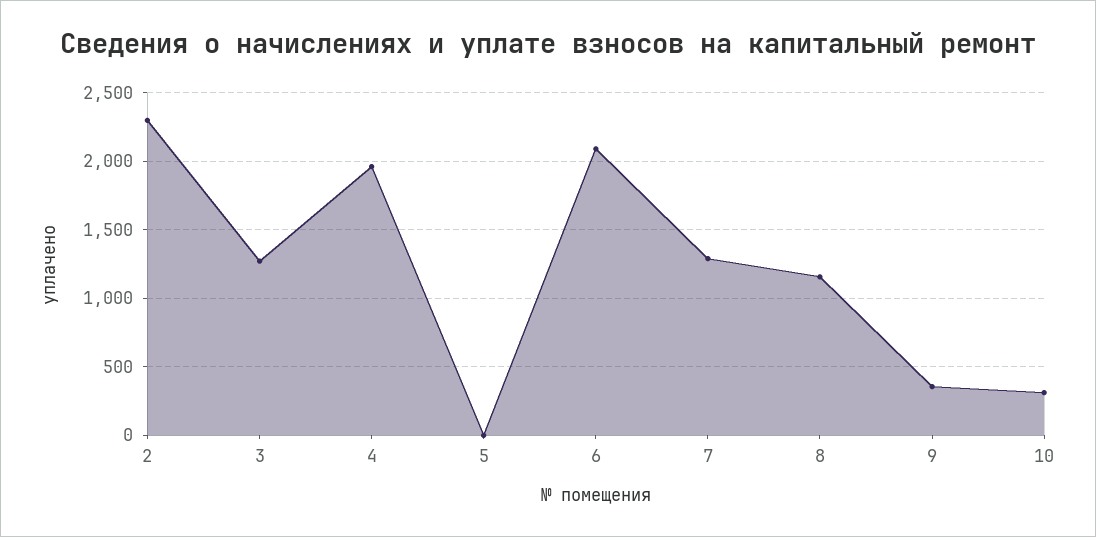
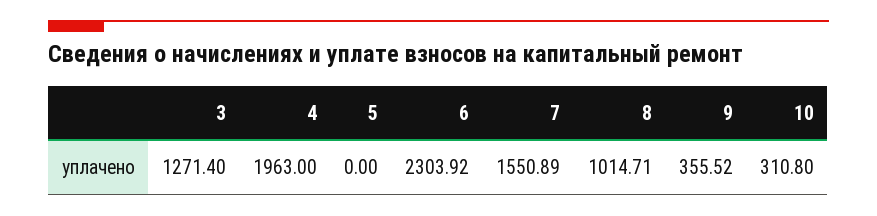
  {
-   "2": 2300,
    "3": 1271.4,
    "4": 1963,
    "5": 0,
-   "6": 2100,
+   "6": 2303.92,
-   "7": 1300,
+   "7": 1550.89,
-   "8": 1150,
+   "8": 1014.71,
    "9": 355.52,
    "10": 310.8
  }

